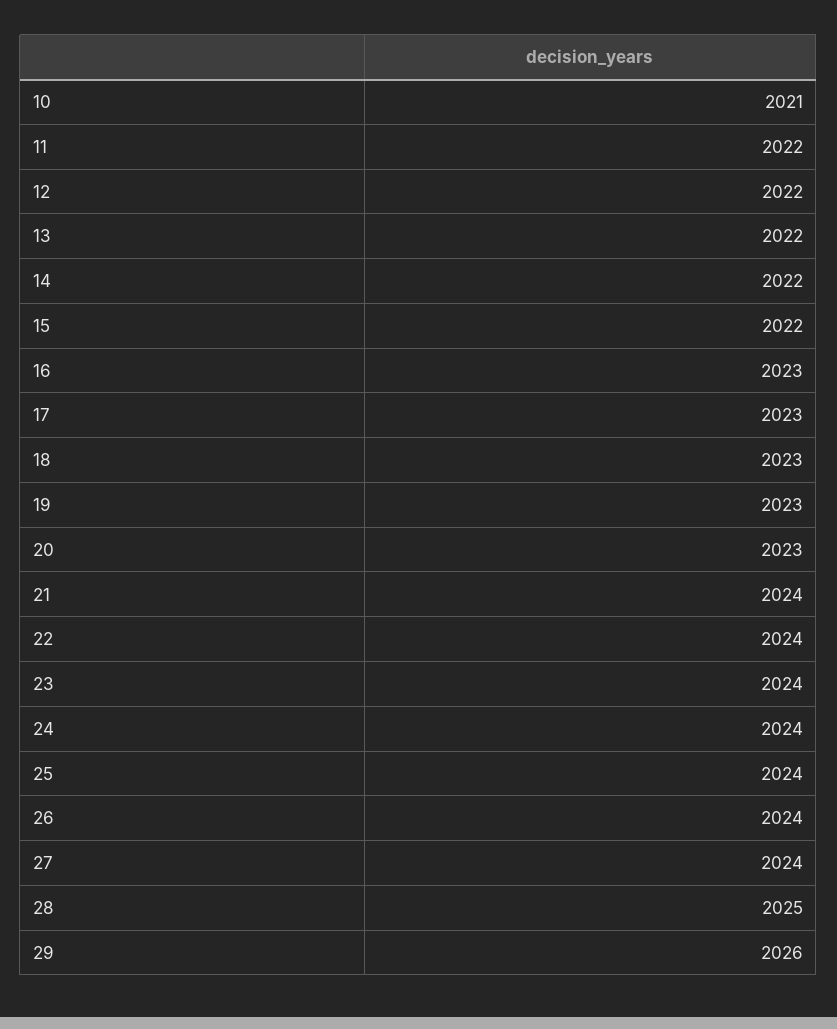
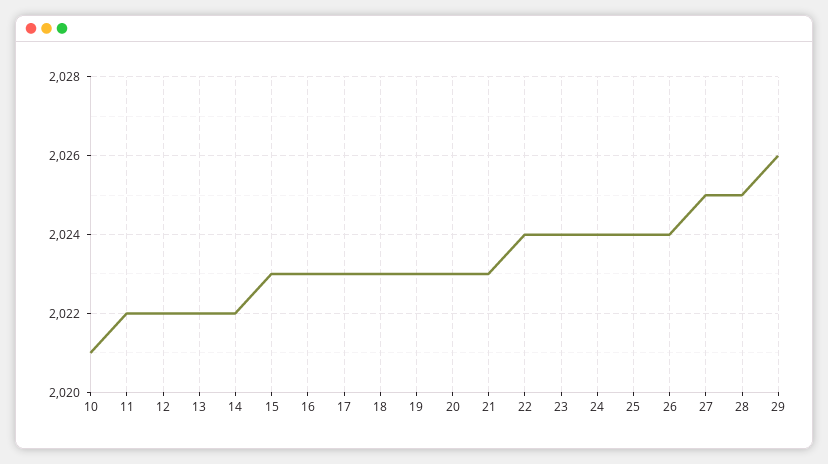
  {
    "10": 2021,
    "11": 2022,
    "12": 2022,
    "13": 2022,
    "14": 2022,
-   "15": 2022,
+   "15": 2023,
    "16": 2023,
    "17": 2023,
    "18": 2023,
    "19": 2023,
    "20": 2023,
-   "21": 2024,
+   "21": 2023,
    "22": 2024,
    "23": 2024,
    "24": 2024,
    "25": 2024,
    "26": 2024,
-   "27": 2024,
+   "27": 2025,
    "28": 2025,
    "29": 2026
  }

